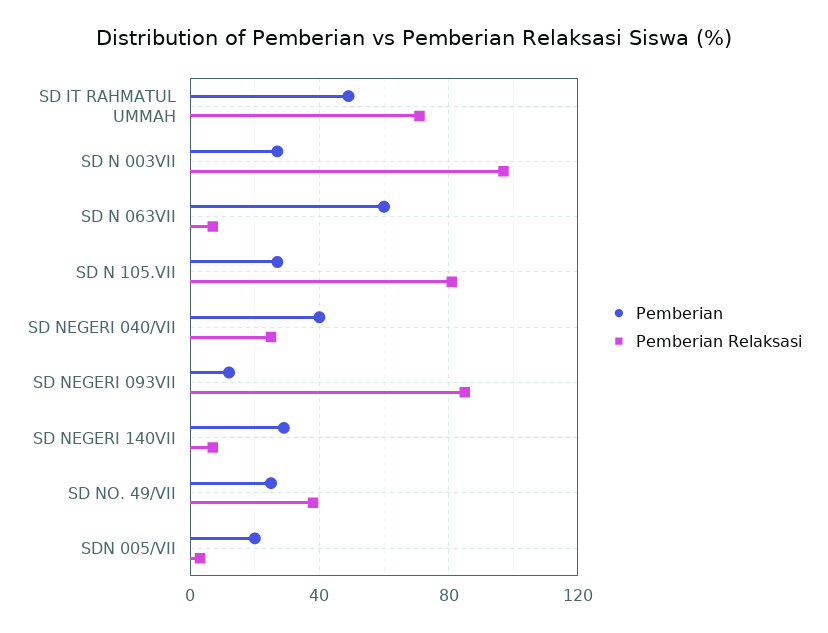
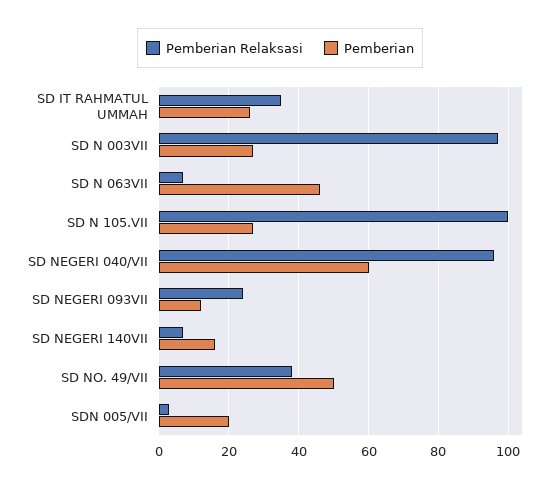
  {
    "Pemberian": {
-     "SD IT RAHMATUL UMMAH": 50,
+     "SD IT RAHMATUL UMMAH": 25,
      "SD N 003VII": 25,
-     "SD N 063VII": 60,
+     "SD N 063VII": 45,
      "SD N 105.VII": 25,
-     "SD NEGERI 040/VII": 40,
+     "SD NEGERI 040/VII": 60,
      "SD NEGERI 093VII": 10,
-     "SD NEGERI 140VII": 30,
+     "SD NEGERI 140VII": 15,
-     "SD NO. 49/VII": 25,
+     "SD NO. 49/VII": 50,
      "SDN 005/VII": 20
    },
    "Pemberian Relaksasi": {
-     "SD IT RAHMATUL UMMAH": 70,
+     "SD IT RAHMATUL UMMAH": 35,
      "SD N 003VII": 95,
      "SD N 063VII": 5,
-     "SD N 105.VII": 80,
+     "SD N 105.VII": 100,
-     "SD NEGERI 040/VII": 25,
+     "SD NEGERI 040/VII": 95,
-     "SD NEGERI 093VII": 85,
+     "SD NEGERI 093VII": 25,
      "SD NEGERI 140VII": 5,
      "SD NO. 49/VII": 40,
      "SDN 005/VII": 5
    }
  }

